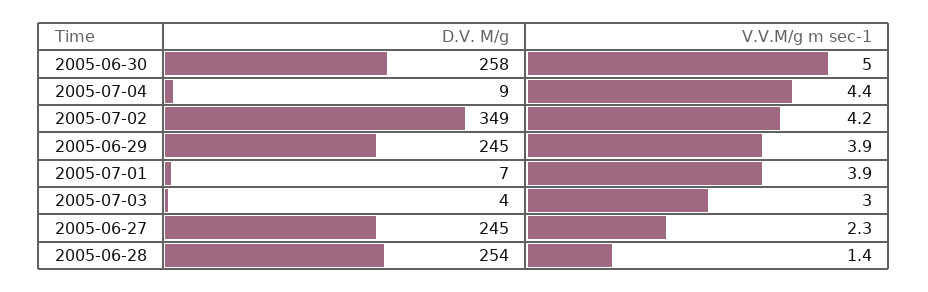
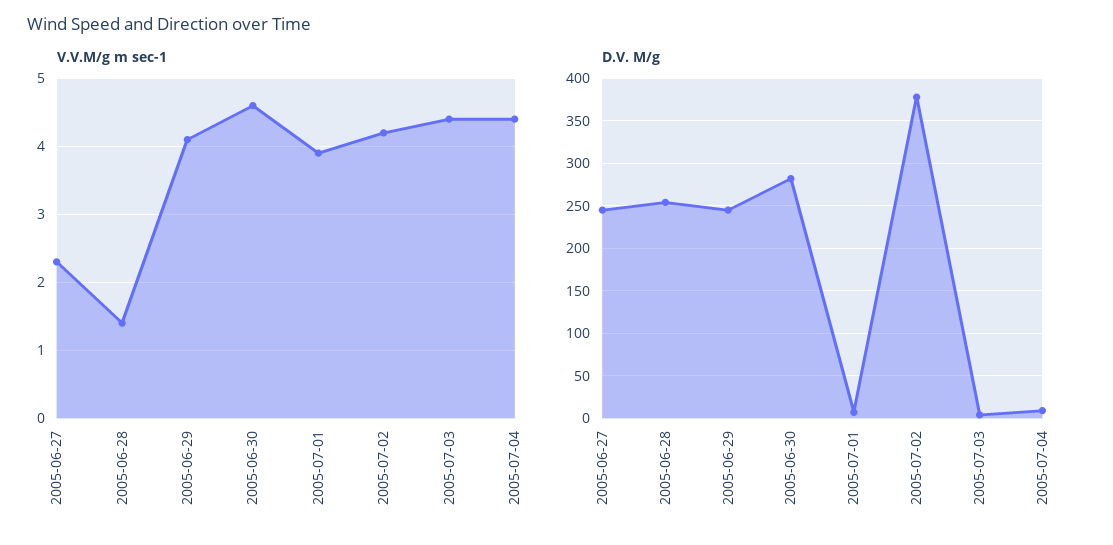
  {
    "D.V. M/g": {
-     "2005-06-30": 258,
+     "2005-06-30": 280,
      "2005-07-04": 9,
-     "2005-07-02": 349,
+     "2005-07-02": 380,
      "2005-06-29": 245,
      "2005-07-01": 7,
      "2005-07-03": 4,
      "2005-06-27": 245,
      "2005-06-28": 254
    },
    "V.V.M/g m sec-1": {
-     "2005-06-30": 5,
+     "2005-06-30": 4.6,
      "2005-07-04": 4.4,
      "2005-07-02": 4.2,
-     "2005-06-29": 3.9,
+     "2005-06-29": 4.1,
      "2005-07-01": 3.9,
-     "2005-07-03": 3,
+     "2005-07-03": 4.4,
      "2005-06-27": 2.3,
      "2005-06-28": 1.4
    }
  }

